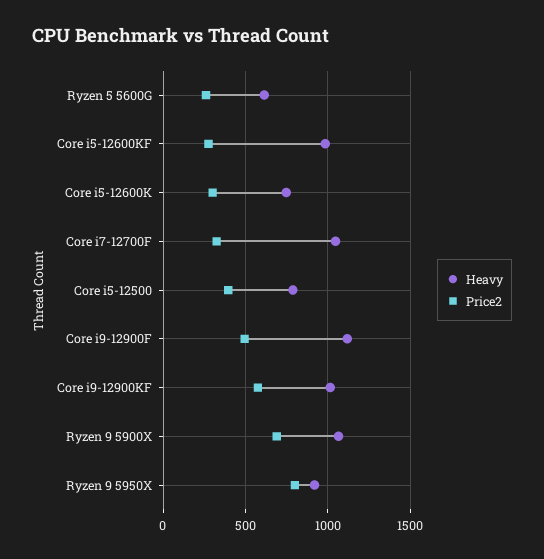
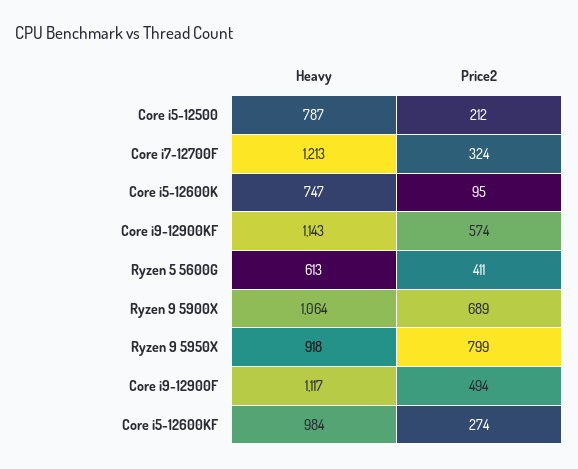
  {
    "Heavy": {
      "Ryzen 5 5600G": 613,
      "Core i5-12600KF": 984,
      "Core i5-12600K": 747,
-     "Core i7-12700F": 1050,
+     "Core i7-12700F": 1213,
      "Core i5-12500": 787,
      "Core i9-12900F": 1117,
-     "Core i9-12900KF": 1000,
+     "Core i9-12900KF": 1143,
      "Ryzen 9 5900X": 1064,
      "Ryzen 9 5950X": 918
    },
    "Price2": {
-     "Ryzen 5 5600G": 250,
+     "Ryzen 5 5600G": 411,
      "Core i5-12600KF": 274,
-     "Core i5-12600K": 300,
+     "Core i5-12600K": 95,
      "Core i7-12700F": 324,
-     "Core i5-12500": 400,
+     "Core i5-12500": 212,
      "Core i9-12900F": 494,
      "Core i9-12900KF": 574,
      "Ryzen 9 5900X": 689,
      "Ryzen 9 5950X": 799
    }
  }

